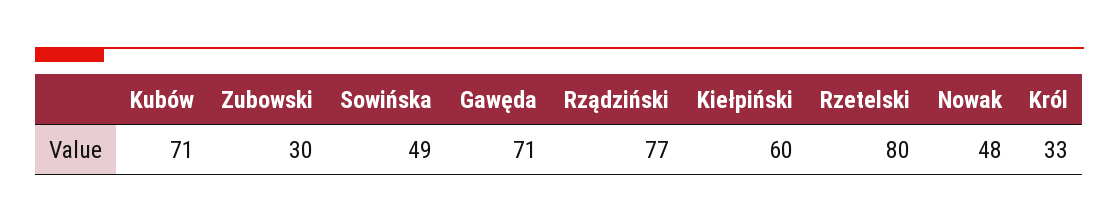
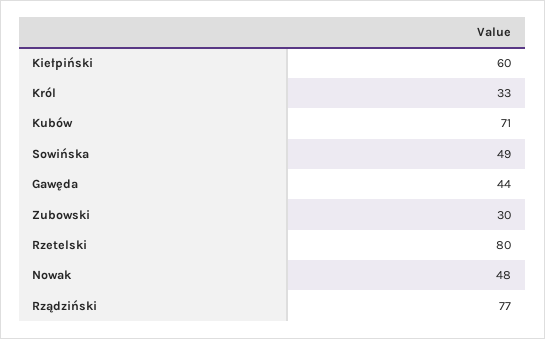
  {
    "Kubów": 71,
    "Zubowski": 30,
    "Sowińska": 49,
-   "Gawęda": 71,
+   "Gawęda": 44,
    "Rządziński": 77,
    "Kiełpiński": 60,
    "Rzetelski": 80,
    "Nowak": 48,
    "Król": 33
  }

